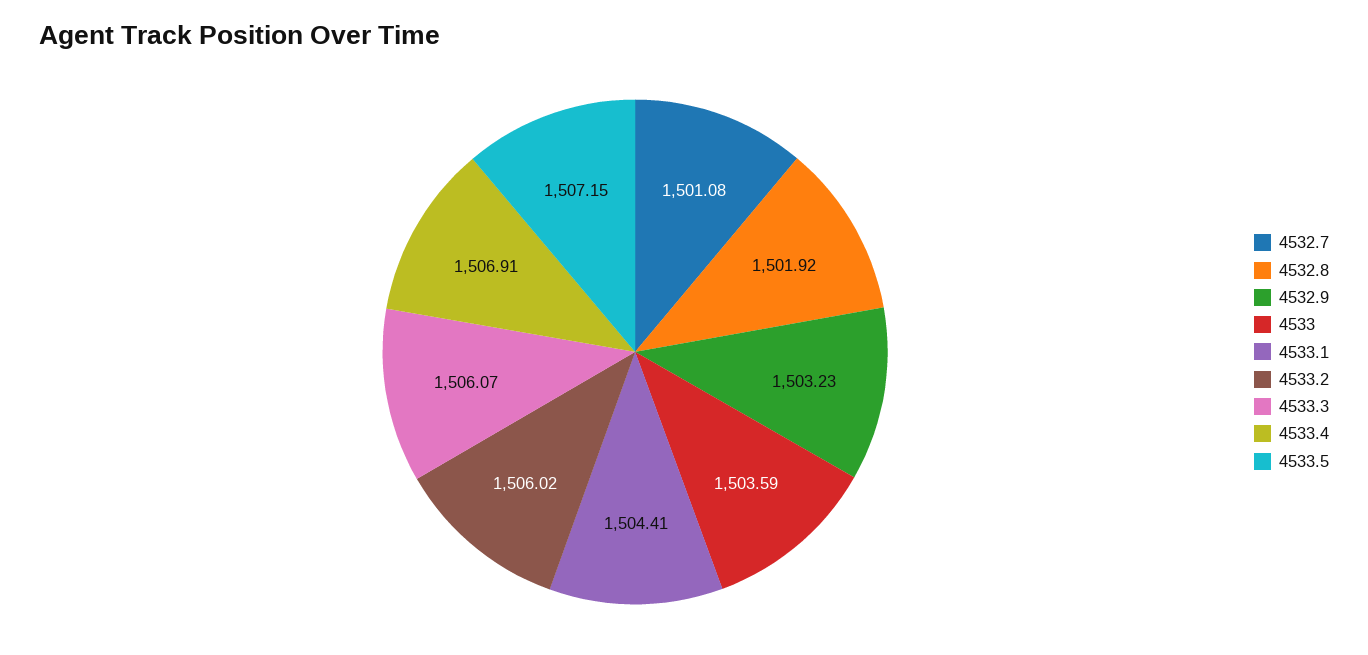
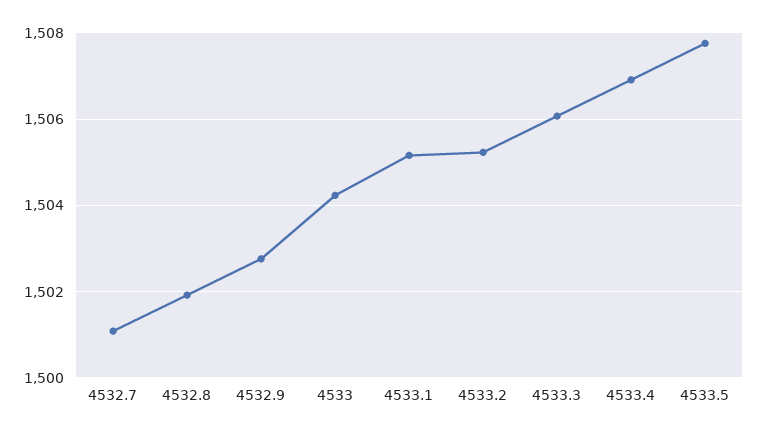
  {
    "4532.7": 1501.08,
    "4532.8": 1501.92,
-   "4532.9": 1503.23,
+   "4532.9": 1502.8,
-   "4533": 1503.59,
+   "4533": 1504.2,
-   "4533.1": 1504.41,
+   "4533.1": 1505.2,
-   "4533.2": 1506.02,
+   "4533.2": 1505.2,
    "4533.3": 1506.07,
    "4533.4": 1506.91,
-   "4533.5": 1507.15
+   "4533.5": 1507.8
  }

